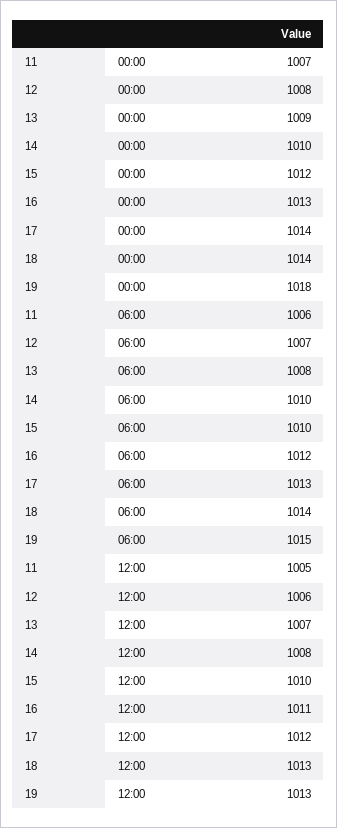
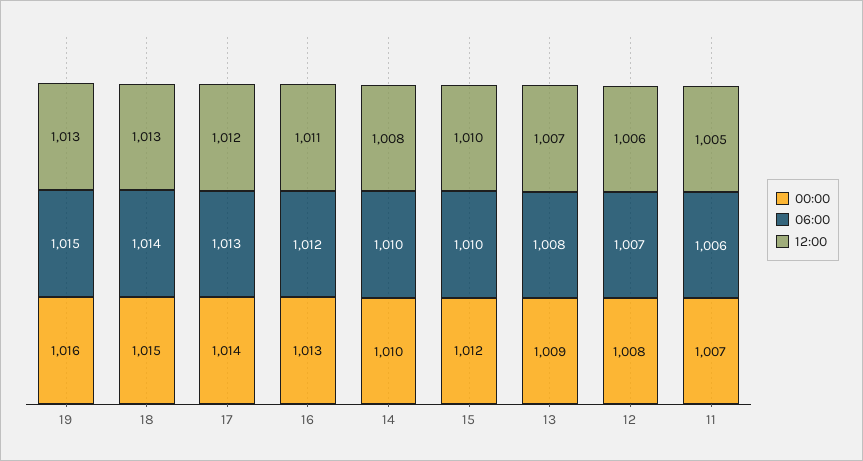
  {
    "00:00": {
      "11": 1007,
      "12": 1008,
      "13": 1009,
      "14": 1010,
      "15": 1012,
      "16": 1013,
      "17": 1014,
-     "18": 1014,
+     "18": 1015,
-     "19": 1018
+     "19": 1016
    },
    "06:00": {
      "11": 1006,
      "12": 1007,
      "13": 1008,
      "14": 1010,
      "15": 1010,
      "16": 1012,
      "17": 1013,
      "18": 1014,
      "19": 1015
    },
    "12:00": {
      "11": 1005,
      "12": 1006,
      "13": 1007,
      "14": 1008,
      "15": 1010,
      "16": 1011,
      "17": 1012,
      "18": 1013,
      "19": 1013
    }
  }

